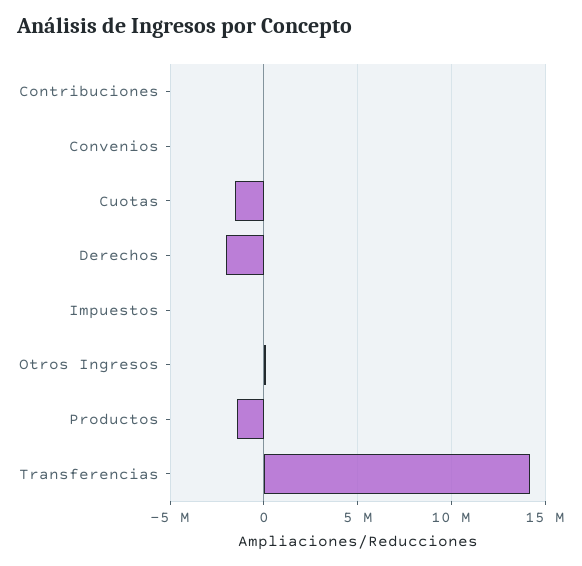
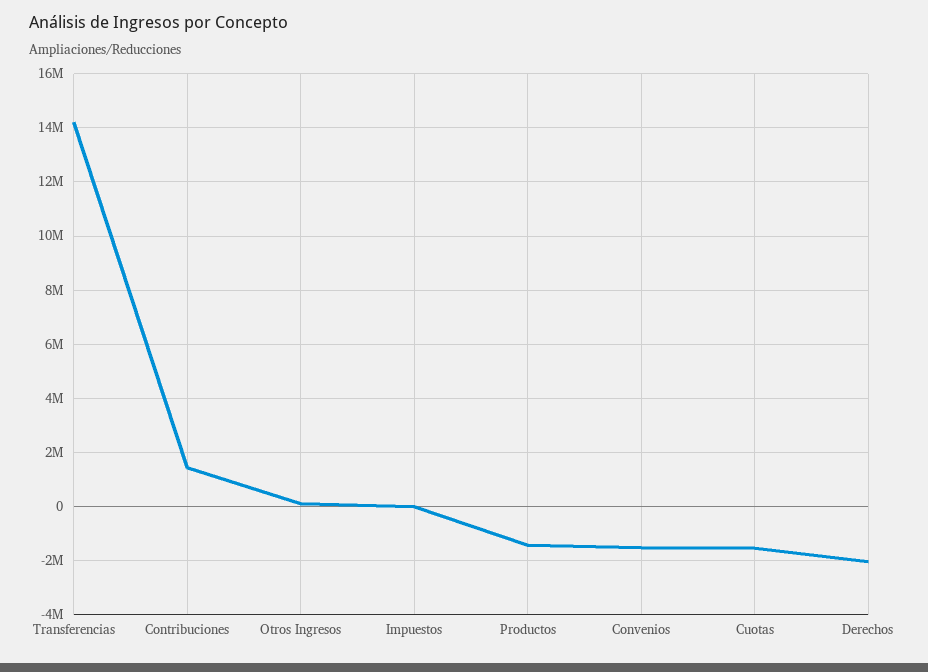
  {
-   "Contribuciones": 0,
+   "Contribuciones": 1500000,
-   "Convenios": 0,
+   "Convenios": -1500000,
    "Cuotas": -1500000,
    "Derechos": -2000000,
    "Impuestos": 0,
    "Otros Ingresos": 0,
    "Productos": -1500000,
    "Transferencias": 14250000
  }

